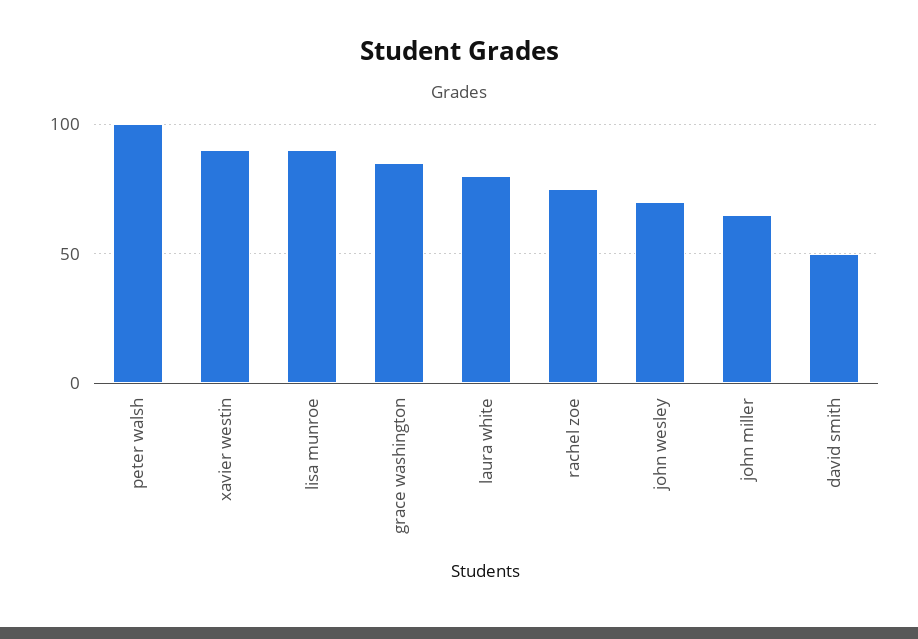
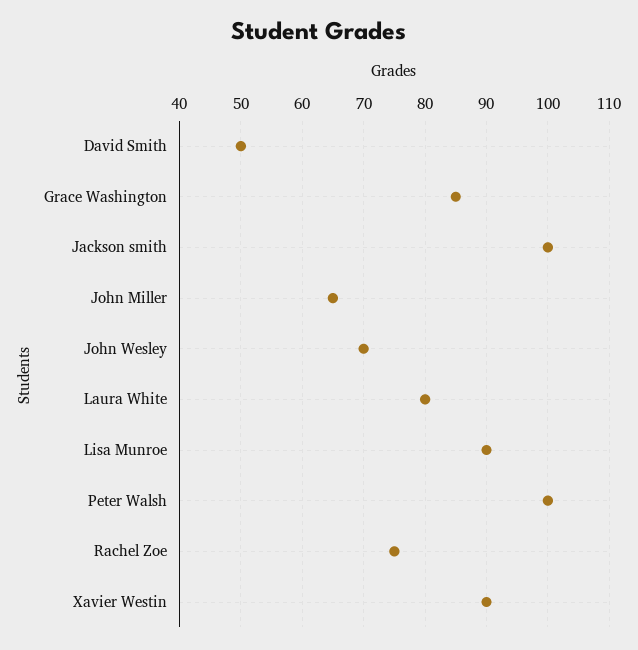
  {
    "peter walsh": 100,
    "xavier westin": 90,
    "lisa munroe": 90,
    "grace washington": 85,
    "laura white": 80,
    "rachel zoe": 75,
    "john wesley": 70,
    "john miller": 65,
-   "david smith": 50
+   "david smith": 50,
+   "Jackson smith": 100
  }

